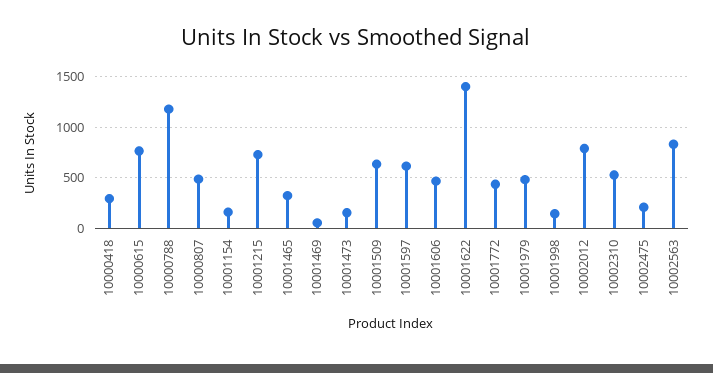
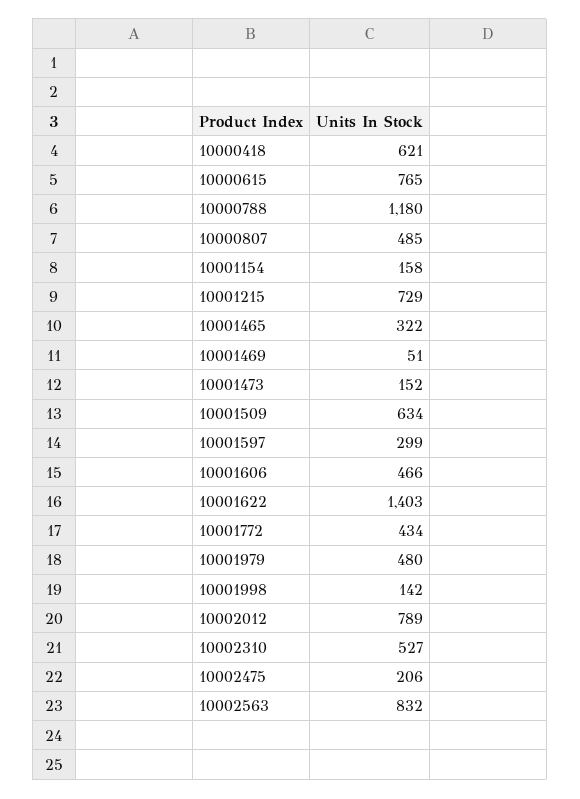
  {
-   "10000418": 300,
+   "10000418": 621,
    "10000615": 765,
    "10000788": 1180,
    "10000807": 485,
    "10001154": 158,
    "10001215": 729,
    "10001465": 322,
    "10001469": 51,
    "10001473": 152,
    "10001509": 634,
-   "10001597": 600,
+   "10001597": 299,
    "10001606": 466,
    "10001622": 1403,
    "10001772": 434,
    "10001979": 480,
    "10001998": 142,
    "10002012": 789,
    "10002310": 527,
    "10002475": 206,
    "10002563": 832
  }

